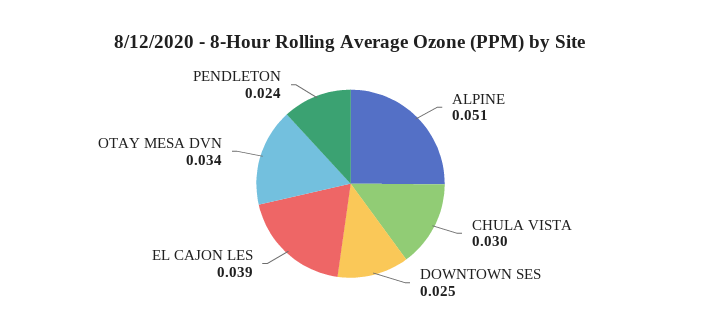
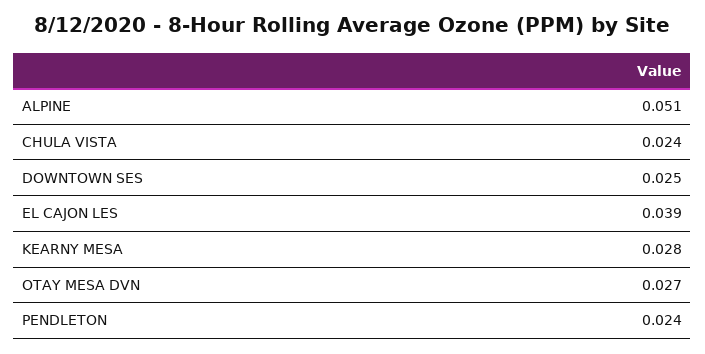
  {
    "ALPINE": 0.051,
-   "CHULA VISTA": 0.03,
+   "CHULA VISTA": 0.024,
    "DOWNTOWN SES": 0.025,
    "EL CAJON LES": 0.039,
-   "OTAY MESA DVN": 0.034,
+   "OTAY MESA DVN": 0.027,
-   "PENDLETON": 0.024
+   "PENDLETON": 0.024,
+   "KEARNY MESA": 0.028
  }

